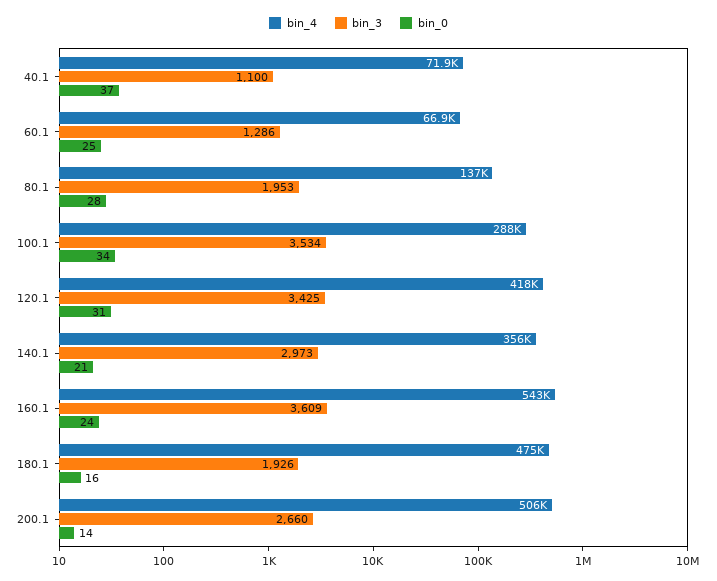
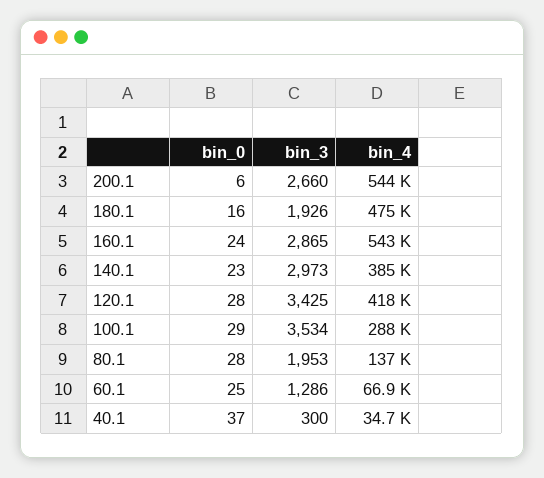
  {
    "bin_4": {
-     "40.1": 71900,
+     "40.1": 34700,
      "60.1": 66900,
      "80.1": 137000,
      "100.1": 288000,
      "120.1": 418000,
-     "140.1": 356000,
+     "140.1": 385000,
      "160.1": 543000,
      "180.1": 475000,
-     "200.1": 506000
+     "200.1": 544000
    },
    "bin_3": {
-     "40.1": 1100,
+     "40.1": 300,
      "60.1": 1286,
      "80.1": 1953,
      "100.1": 3534,
      "120.1": 3425,
      "140.1": 2973,
-     "160.1": 3609,
+     "160.1": 2865,
      "180.1": 1926,
      "200.1": 2660
    },
    "bin_0": {
      "40.1": 37,
      "60.1": 25,
      "80.1": 28,
-     "100.1": 34,
+     "100.1": 29,
-     "120.1": 31,
+     "120.1": 28,
-     "140.1": 21,
+     "140.1": 23,
      "160.1": 24,
      "180.1": 16,
-     "200.1": 14
+     "200.1": 6
    }
  }

